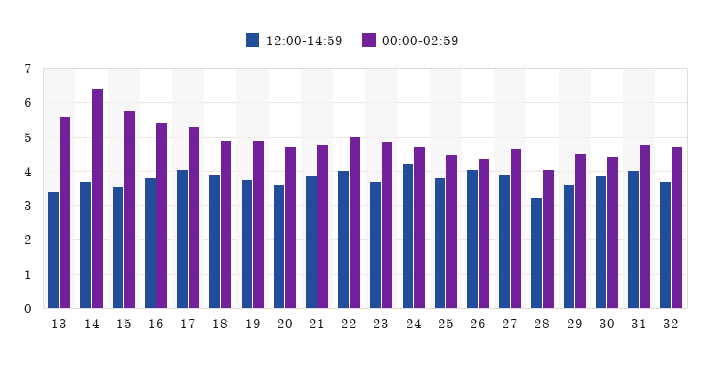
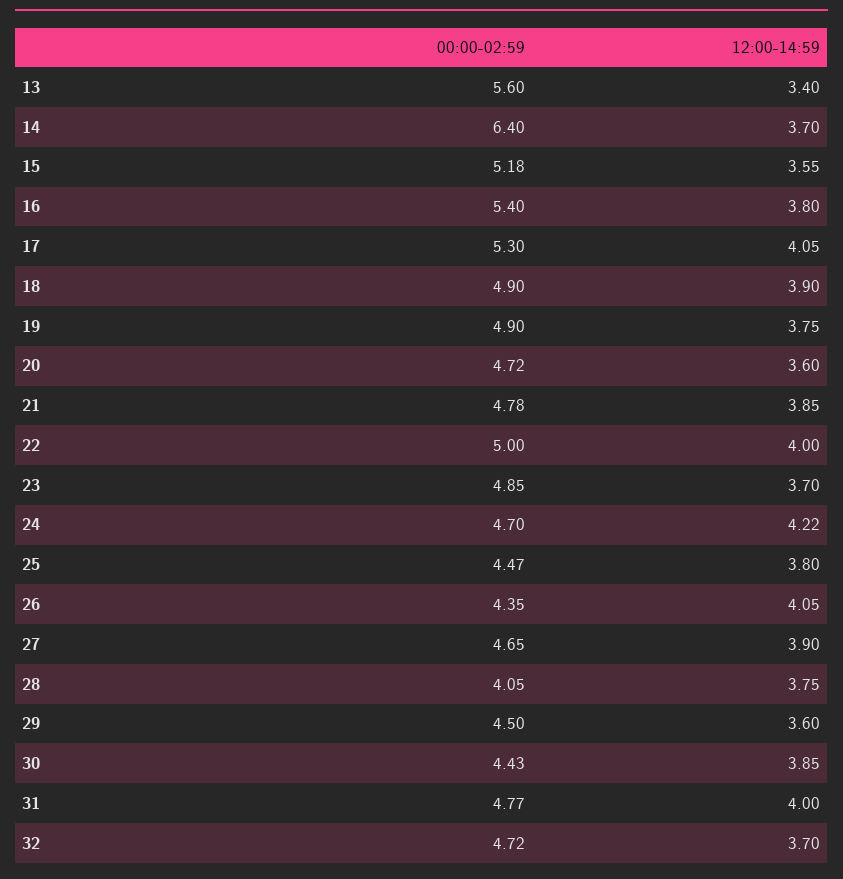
  {
    "12:00-14:59": {
      "13": 3.4,
      "14": 3.7,
      "15": 3.55,
      "16": 3.8,
      "17": 4.05,
      "18": 3.9,
      "19": 3.75,
      "20": 3.6,
      "21": 3.85,
      "22": 4,
      "23": 3.7,
      "24": 4.22,
      "25": 3.8,
      "26": 4.05,
      "27": 3.9,
-     "28": 3.2,
+     "28": 3.75,
      "29": 3.6,
      "30": 3.85,
      "31": 4,
      "32": 3.7
    },
    "00:00-02:59": {
      "13": 5.6,
      "14": 6.4,
-     "15": 5.8,
+     "15": 5.18,
      "16": 5.4,
      "17": 5.3,
      "18": 4.9,
      "19": 4.9,
      "20": 4.72,
      "21": 4.78,
      "22": 5,
      "23": 4.85,
      "24": 4.7,
      "25": 4.47,
      "26": 4.35,
      "27": 4.65,
      "28": 4.05,
      "29": 4.5,
      "30": 4.43,
      "31": 4.77,
      "32": 4.72
    }
  }

